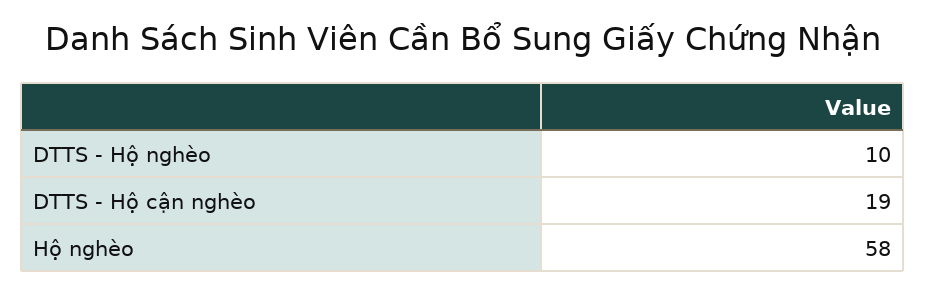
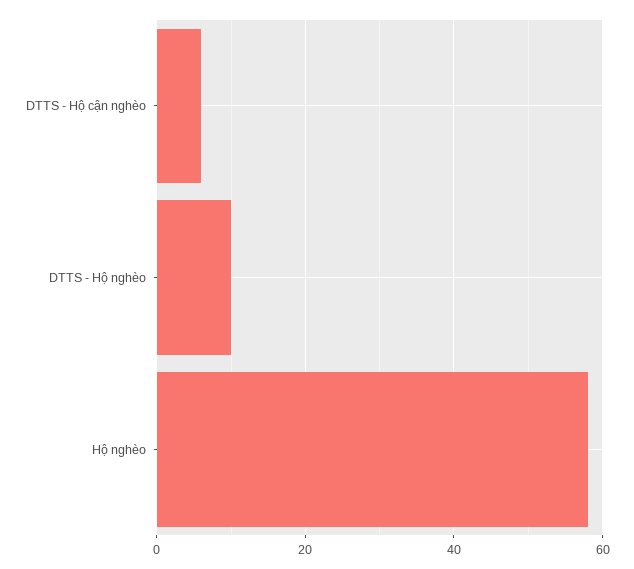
  {
    "DTTS - Hộ nghèo": 10,
-   "DTTS - Hộ cận nghèo": 19,
+   "DTTS - Hộ cận nghèo": 5,
    "Hộ nghèo": 58
  }

